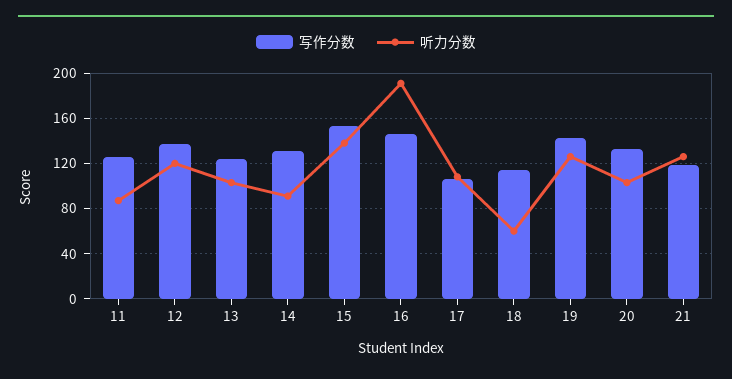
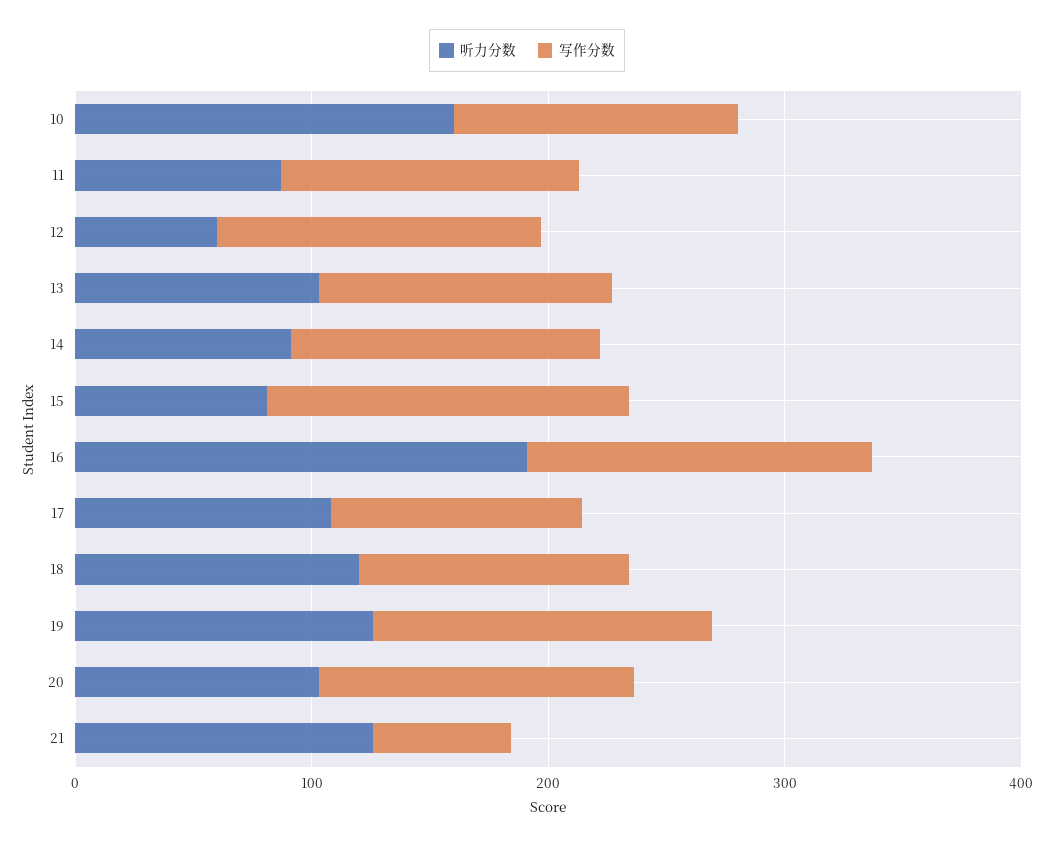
  {
    "写作分数": {
      "11": 130,
      "12": 140,
      "13": 120,
      "14": 130,
      "15": 150,
      "16": 150,
      "17": 110,
      "18": 110,
      "19": 140,
      "20": 130,
-     "21": 120
+     "21": 60,
+     "10": 120
    },
    "听力分数": {
      "11": 90,
-     "12": 120,
+     "12": 60,
      "13": 100,
      "14": 90,
-     "15": 140,
+     "15": 80,
      "16": 190,
      "17": 110,
-     "18": 60,
+     "18": 120,
      "19": 130,
      "20": 100,
-     "21": 130
+     "21": 130,
+     "10": 160
    }
  }

